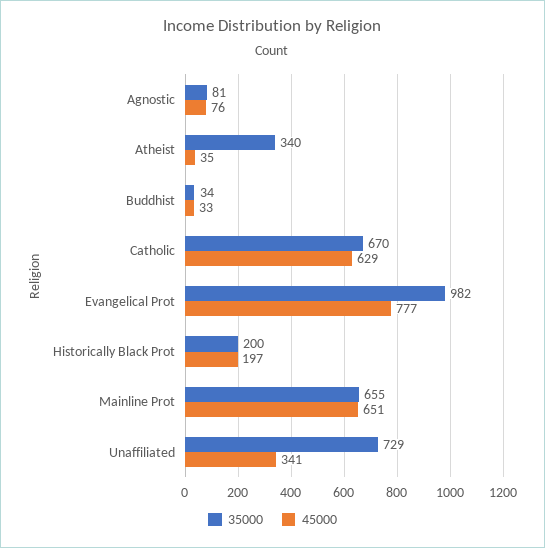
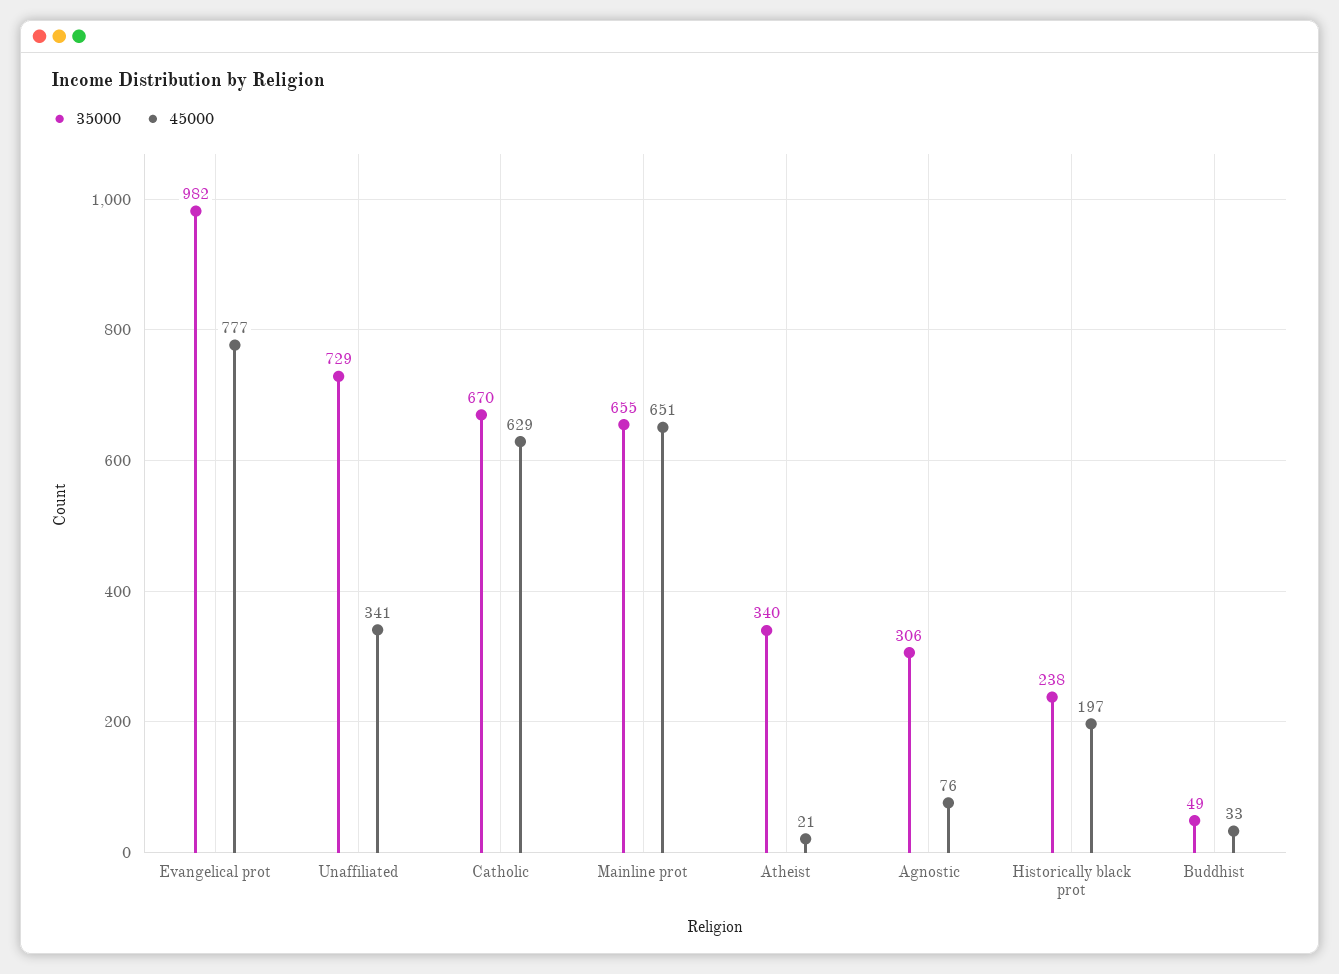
  {
    "35000": {
-     "Agnostic": 81,
+     "Agnostic": 306,
      "Atheist": 340,
-     "Buddhist": 34,
+     "Buddhist": 49,
      "Catholic": 670,
      "Evangelical Prot": 982,
-     "Historically Black Prot": 200,
+     "Historically Black Prot": 238,
      "Mainline Prot": 655,
      "Unaffiliated": 729
    },
    "45000": {
      "Agnostic": 76,
-     "Atheist": 35,
+     "Atheist": 21,
      "Buddhist": 33,
      "Catholic": 629,
      "Evangelical Prot": 777,
      "Historically Black Prot": 197,
      "Mainline Prot": 651,
      "Unaffiliated": 341
    }
  }

